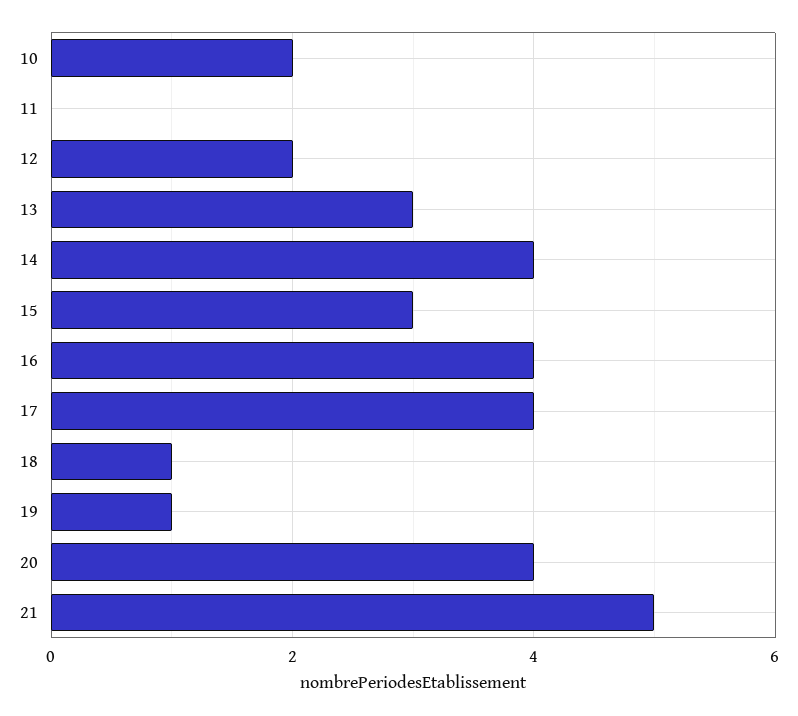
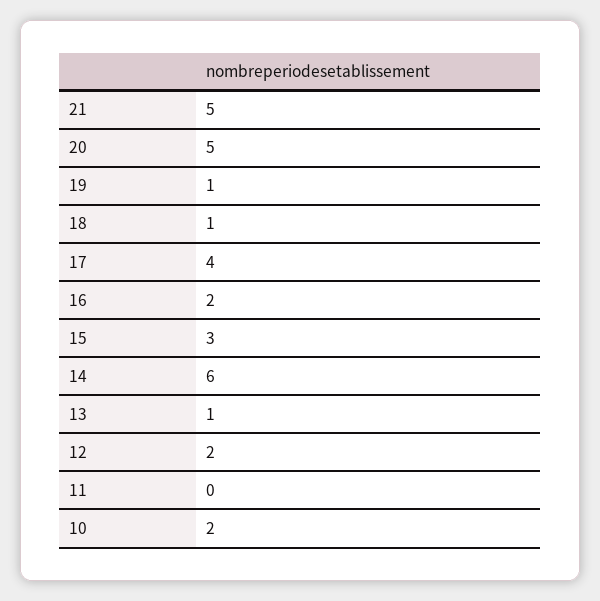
  {
    "10": 2,
    "11": 0,
    "12": 2,
-   "13": 3,
+   "13": 1,
-   "14": 4,
+   "14": 6,
    "15": 3,
-   "16": 4,
+   "16": 2,
    "17": 4,
    "18": 1,
    "19": 1,
-   "20": 4,
+   "20": 5,
    "21": 5
  }

